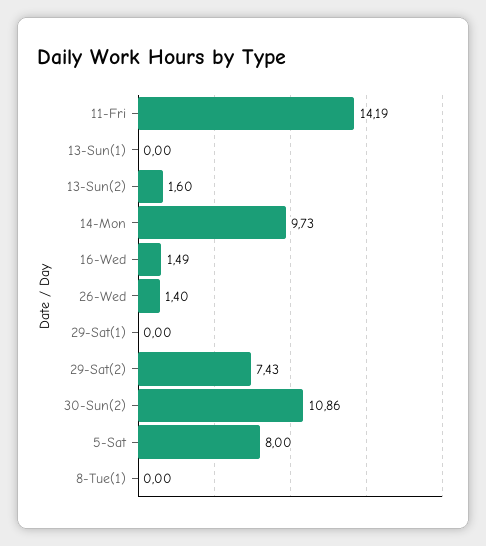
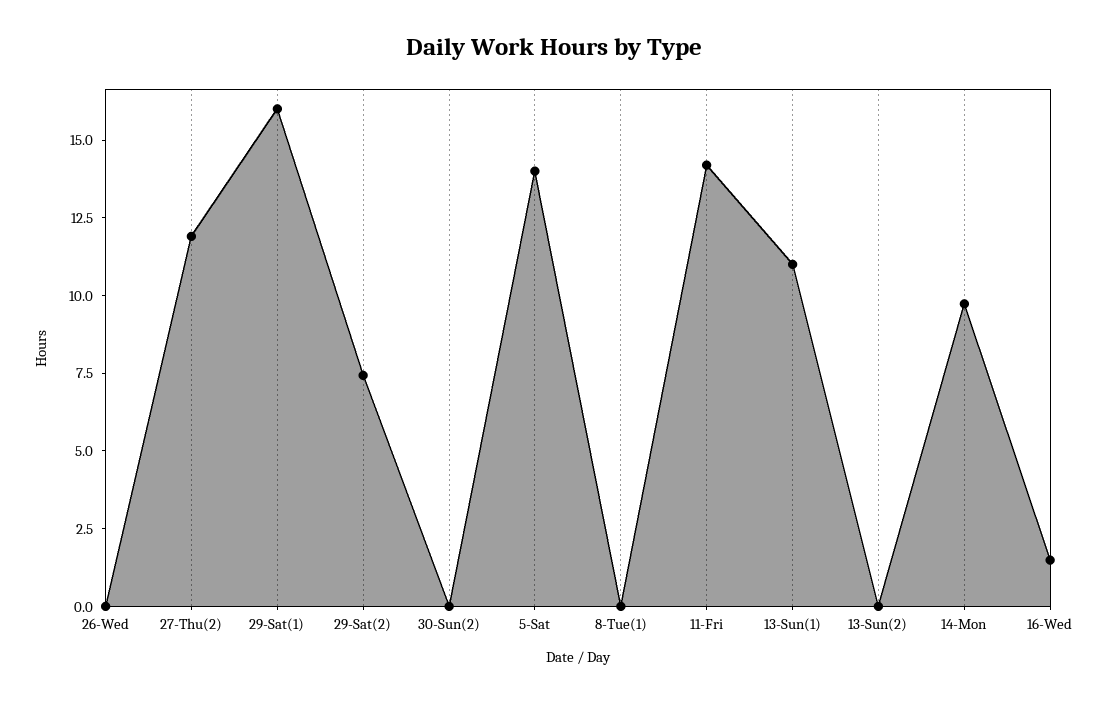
  {
    "11-Fri": 14.19,
-   "13-Sun(1)": 0,
+   "13-Sun(1)": 11,
-   "13-Sun(2)": 1.6,
+   "13-Sun(2)": 0,
    "14-Mon": 9.73,
    "16-Wed": 1.49,
-   "26-Wed": 1.4,
+   "26-Wed": 0,
-   "29-Sat(1)": 0,
+   "29-Sat(1)": 16,
    "29-Sat(2)": 7.43,
-   "30-Sun(2)": 10.86,
+   "30-Sun(2)": 0,
-   "5-Sat": 8,
+   "5-Sat": 14,
-   "8-Tue(1)": 0
+   "8-Tue(1)": 0,
+   "27-Thu(2)": 12
  }

